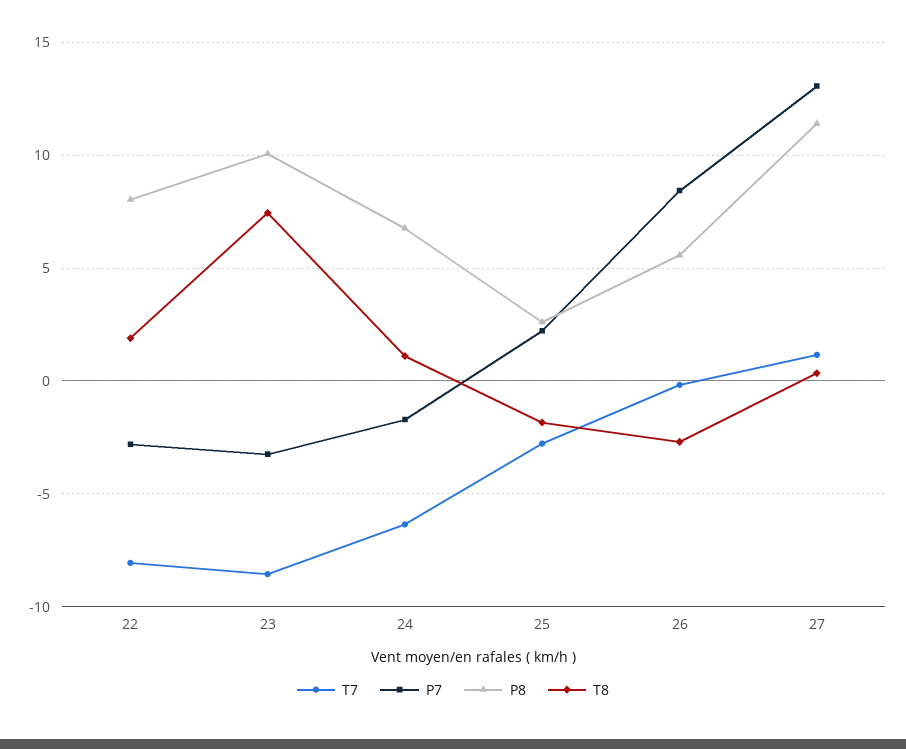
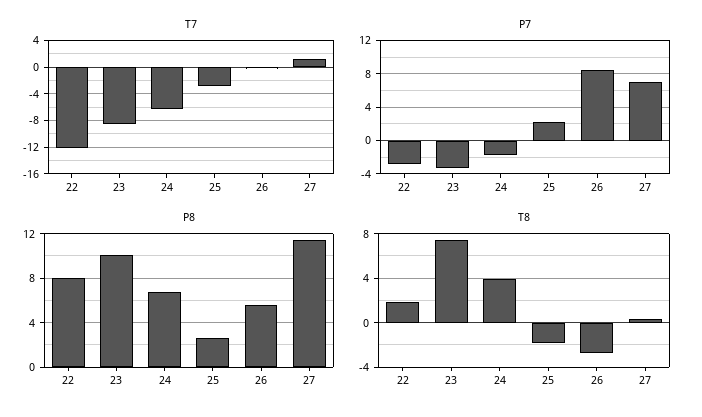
  {
    "T7": {
-     "22": -8,
+     "22": -12,
      "23": -8.5,
      "24": -6.5,
      "25": -3,
      "26": 0,
      "27": 1
    },
    "P7": {
      "22": -3,
      "23": -3,
      "24": -1.5,
      "25": 2,
      "26": 8.5,
-     "27": 13
+     "27": 7
    },
    "P8": {
      "22": 8,
      "23": 10,
      "24": 7,
      "25": 2.5,
      "26": 5.5,
      "27": 11.5
    },
    "T8": {
      "22": 2,
      "23": 7.5,
-     "24": 1,
+     "24": 4,
      "25": -2,
      "26": -2.5,
      "27": 0.5
    }
  }

